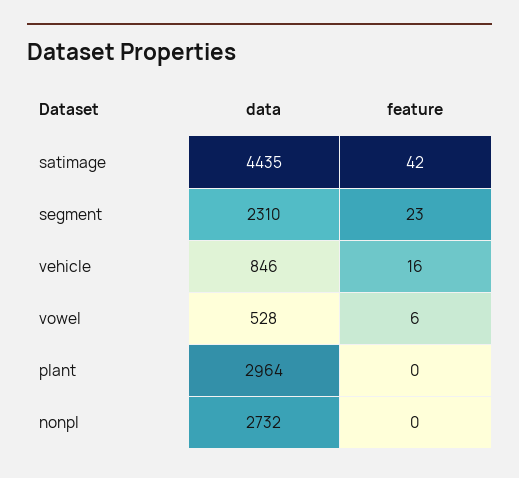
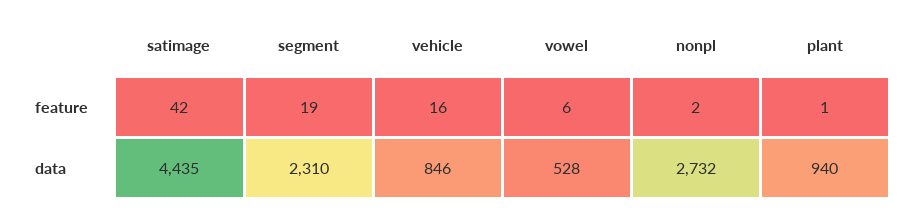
  {
    "data": {
      "satimage": 4435,
      "segment": 2310,
      "vehicle": 846,
      "vowel": 528,
-     "plant": 2964,
+     "plant": 940,
      "nonpl": 2732
    },
    "feature": {
      "satimage": 42,
-     "segment": 23,
+     "segment": 19,
      "vehicle": 16,
      "vowel": 6,
-     "plant": 0,
+     "plant": 1,
-     "nonpl": 0
+     "nonpl": 2
    }
  }

